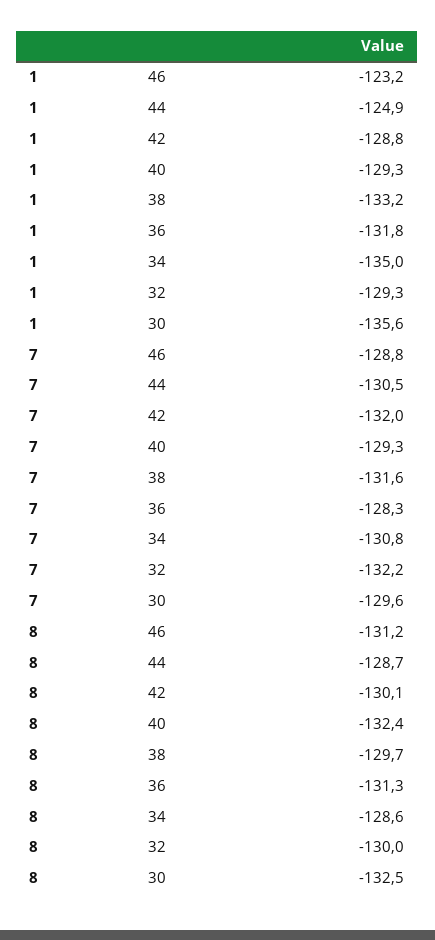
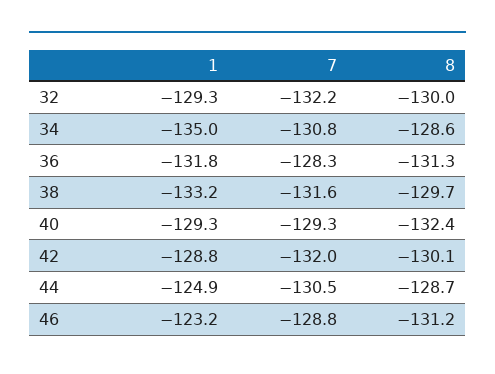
  {
    "1": {
      "46": -123.2,
      "44": -124.9,
      "42": -128.8,
      "40": -129.3,
      "38": -133.2,
      "36": -131.8,
      "34": -135,
-     "32": -129.3,
+     "32": -129.3
-     "30": -135.6
    },
    "7": {
      "46": -128.8,
      "44": -130.5,
      "42": -132,
      "40": -129.3,
      "38": -131.6,
      "36": -128.3,
      "34": -130.8,
-     "32": -132.2,
+     "32": -132.2
-     "30": -129.6
    },
    "8": {
      "46": -131.2,
      "44": -128.7,
      "42": -130.1,
      "40": -132.4,
      "38": -129.7,
      "36": -131.3,
      "34": -128.6,
-     "32": -130,
+     "32": -130
-     "30": -132.5
    }
  }

